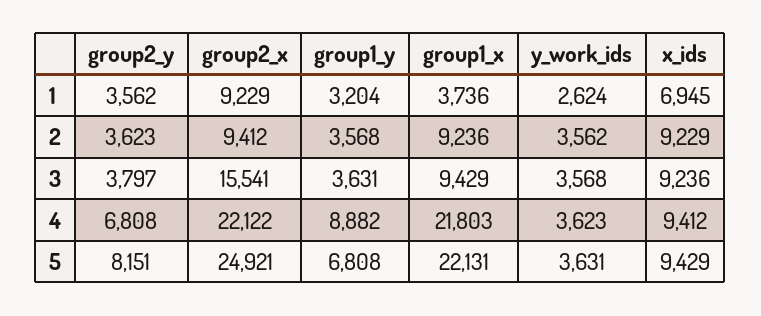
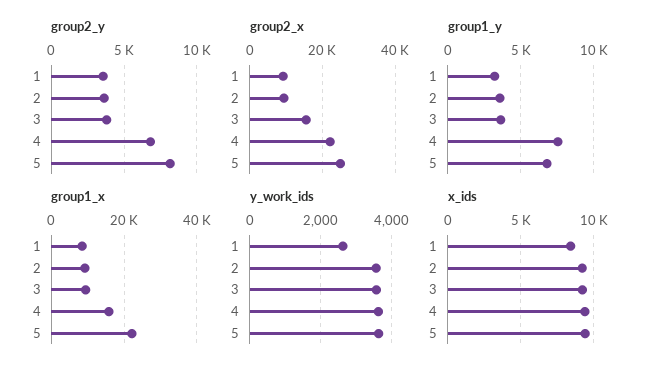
  {
    "group2_y": {
      "1": 3562,
      "2": 3623,
      "3": 3797,
      "4": 6808,
      "5": 8151
    },
    "group2_x": {
      "1": 9229,
      "2": 9412,
      "3": 15541,
      "4": 22122,
      "5": 24921
    },
    "group1_y": {
      "1": 3204,
      "2": 3568,
      "3": 3631,
-     "4": 8882,
+     "4": 7500,
      "5": 6808
    },
    "group1_x": {
-     "1": 3736,
+     "1": 8000,
      "2": 9236,
      "3": 9429,
-     "4": 21803,
+     "4": 16000,
      "5": 22131
    },
    "y_work_ids": {
      "1": 2624,
      "2": 3562,
      "3": 3568,
      "4": 3623,
      "5": 3631
    },
    "x_ids": {
-     "1": 6945,
+     "1": 8500,
      "2": 9229,
      "3": 9236,
      "4": 9412,
      "5": 9429
    }
  }

